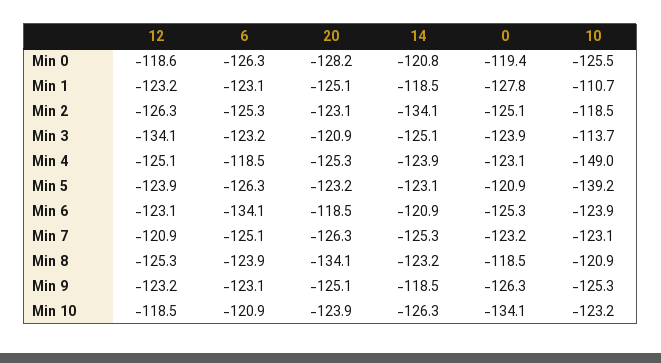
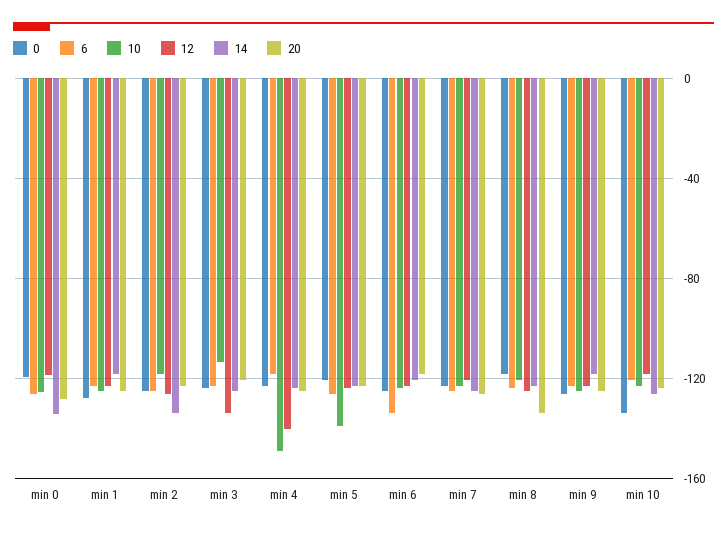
  {
    "12": {
      "Min 0": -118.6,
      "Min 1": -123.2,
      "Min 2": -126.3,
      "Min 3": -134.1,
-     "Min 4": -125.1,
+     "Min 4": -140,
      "Min 5": -123.9,
      "Min 6": -123.1,
      "Min 7": -120.9,
      "Min 8": -125.3,
      "Min 9": -123.2,
      "Min 10": -118.5
    },
    "6": {
      "Min 0": -126.3,
      "Min 1": -123.1,
      "Min 2": -125.3,
      "Min 3": -123.2,
      "Min 4": -118.5,
      "Min 5": -126.3,
      "Min 6": -134.1,
      "Min 7": -125.1,
      "Min 8": -123.9,
      "Min 9": -123.1,
      "Min 10": -120.9
    },
    "20": {
      "Min 0": -128.2,
      "Min 1": -125.1,
      "Min 2": -123.1,
      "Min 3": -120.9,
      "Min 4": -125.3,
      "Min 5": -123.2,
      "Min 6": -118.5,
      "Min 7": -126.3,
      "Min 8": -134.1,
      "Min 9": -125.1,
      "Min 10": -123.9
    },
    "14": {
-     "Min 0": -120.8,
+     "Min 0": -135,
      "Min 1": -118.5,
      "Min 2": -134.1,
      "Min 3": -125.1,
      "Min 4": -123.9,
      "Min 5": -123.1,
      "Min 6": -120.9,
      "Min 7": -125.3,
      "Min 8": -123.2,
      "Min 9": -118.5,
      "Min 10": -126.3
    },
    "0": {
      "Min 0": -119.4,
      "Min 1": -127.8,
      "Min 2": -125.1,
      "Min 3": -123.9,
      "Min 4": -123.1,
      "Min 5": -120.9,
      "Min 6": -125.3,
      "Min 7": -123.2,
      "Min 8": -118.5,
      "Min 9": -126.3,
      "Min 10": -134.1
    },
    "10": {
      "Min 0": -125.5,
-     "Min 1": -110.7,
+     "Min 1": -125,
      "Min 2": -118.5,
      "Min 3": -113.7,
      "Min 4": -149,
      "Min 5": -139.2,
      "Min 6": -123.9,
      "Min 7": -123.1,
      "Min 8": -120.9,
      "Min 9": -125.3,
      "Min 10": -123.2
    }
  }

